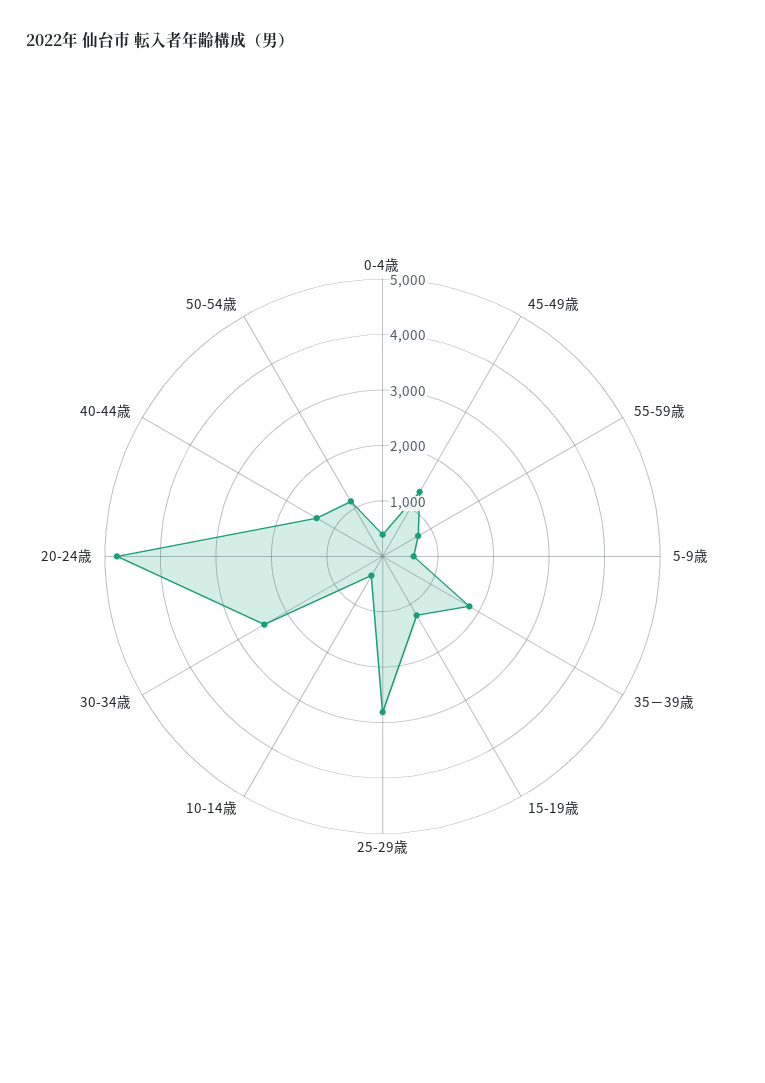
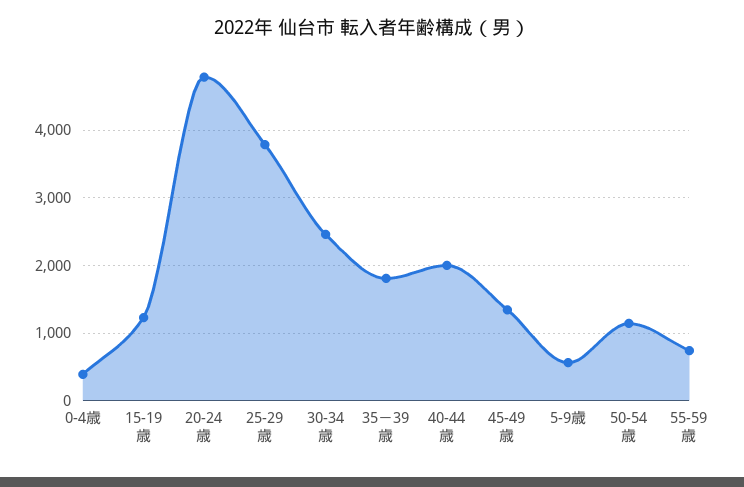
  {
    "0-4歳": 400,
    "45-49歳": 1300,
    "55-59歳": 700,
    "5-9歳": 600,
    "35－39歳": 1800,
    "15-19歳": 1200,
-   "25-29歳": 2800,
+   "25-29歳": 3800,
-   "10-14歳": 400,
    "30-34歳": 2500,
    "20-24歳": 4800,
-   "40-44歳": 1400,
+   "40-44歳": 2000,
    "50-54歳": 1100
  }

